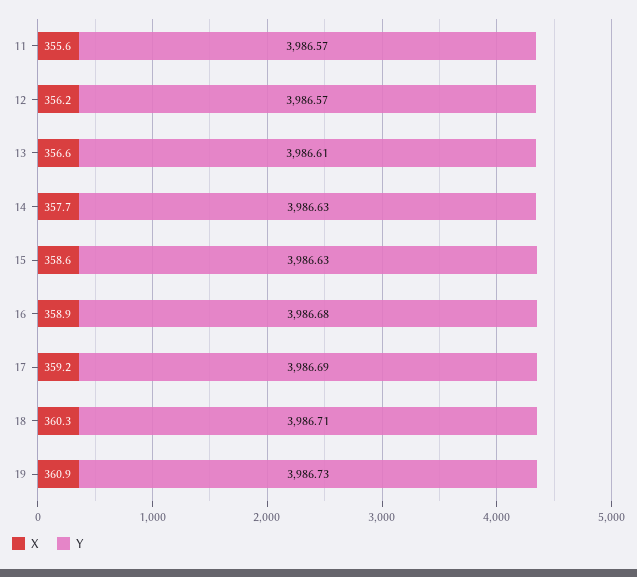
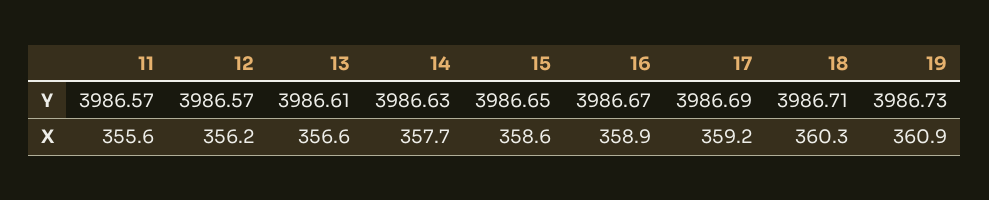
  {
    "X": {
      "11": 355.6,
      "12": 356.2,
      "13": 356.6,
      "14": 357.7,
      "15": 358.6,
      "16": 358.9,
      "17": 359.2,
      "18": 360.3,
      "19": 360.9
    },
    "Y": {
      "11": 3986.57,
      "12": 3986.57,
      "13": 3986.61,
      "14": 3986.63,
-     "15": 3986.63,
+     "15": 3986.65,
-     "16": 3986.68,
+     "16": 3986.67,
      "17": 3986.69,
      "18": 3986.71,
      "19": 3986.73
    }
  }

